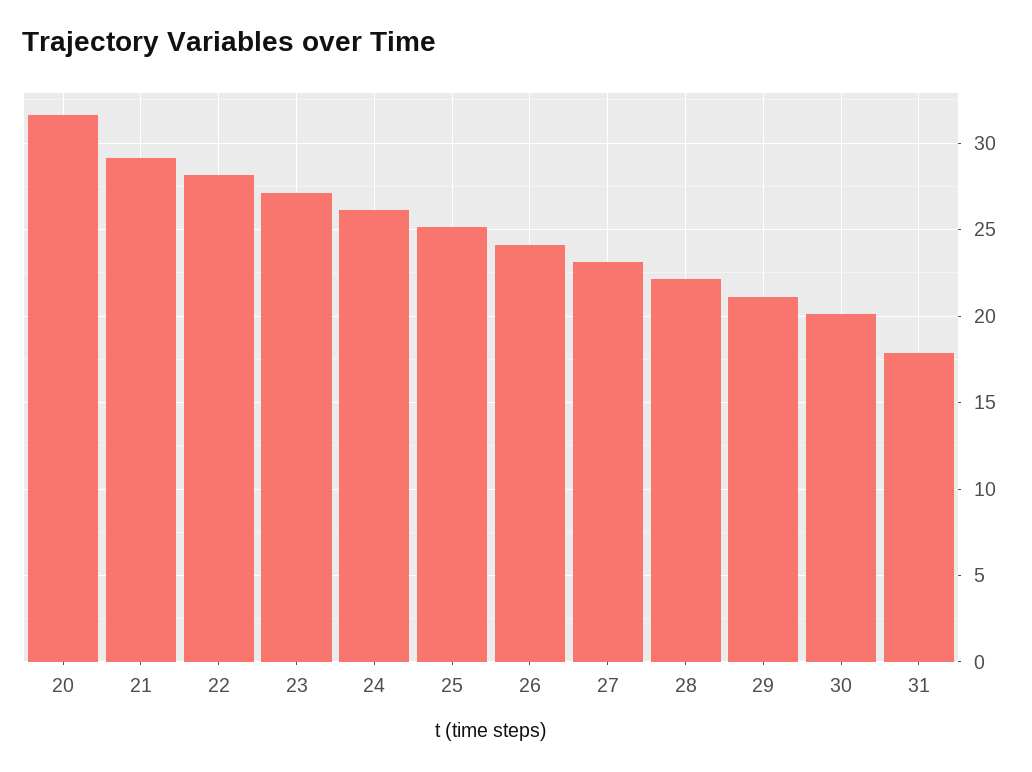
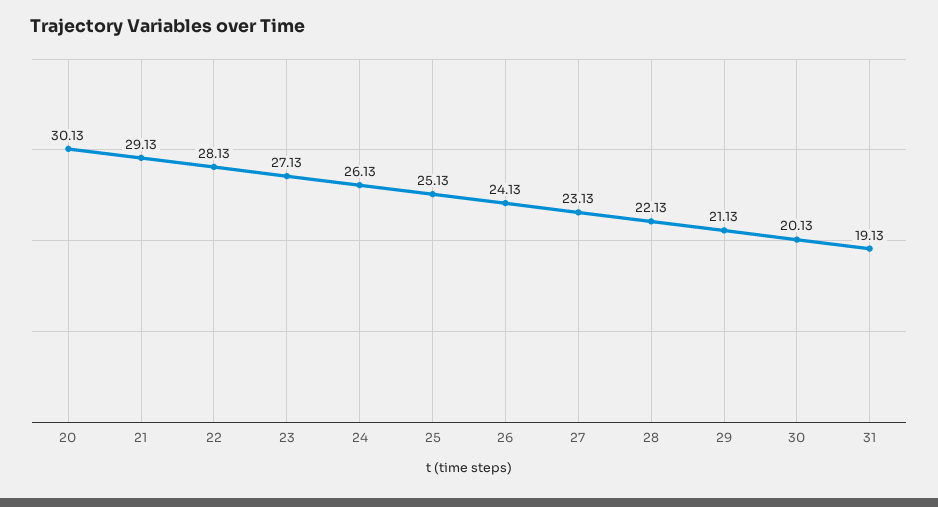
  {
-   "20": 31.5,
+   "20": 30.13,
    "21": 29.13,
    "22": 28.13,
    "23": 27.13,
    "24": 26.13,
    "25": 25.13,
    "26": 24.13,
    "27": 23.13,
    "28": 22.13,
    "29": 21.13,
    "30": 20.13,
-   "31": 18
+   "31": 19.13
  }

